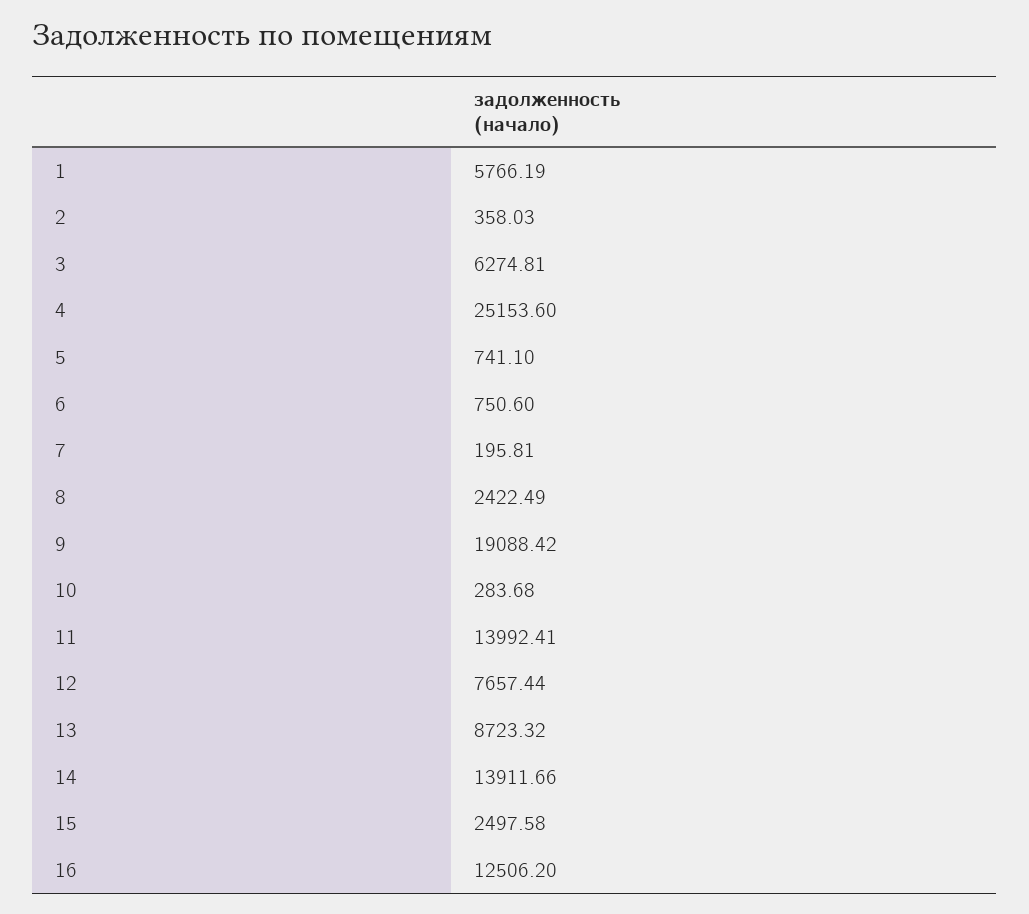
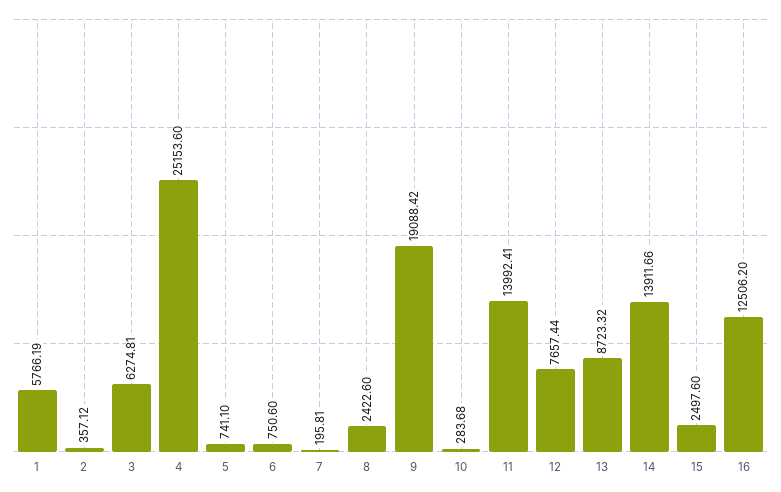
  {
    "1": 5766.19,
-   "2": 358.03,
+   "2": 357.12,
    "3": 6274.81,
    "4": 25153.6,
    "5": 741.1,
    "6": 750.6,
    "7": 195.81,
-   "8": 2422.49,
+   "8": 2422.6,
    "9": 19088.42,
    "10": 283.68,
    "11": 13992.41,
    "12": 7657.44,
    "13": 8723.32,
    "14": 13911.66,
-   "15": 2497.58,
+   "15": 2497.6,
    "16": 12506.2
  }

